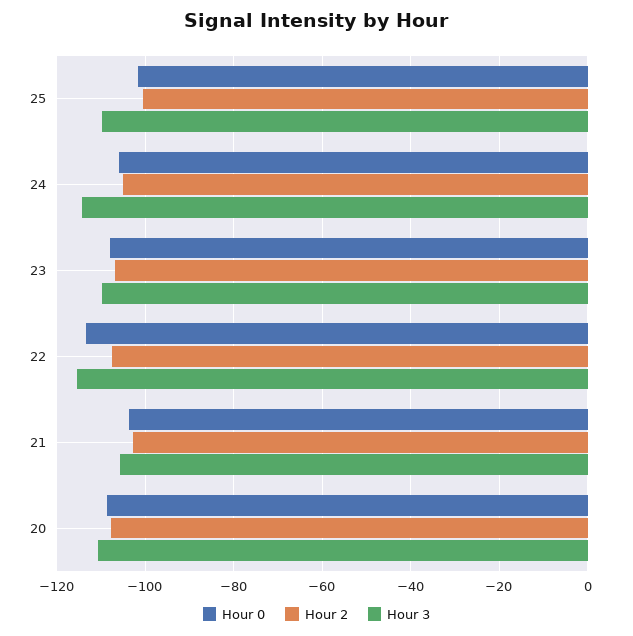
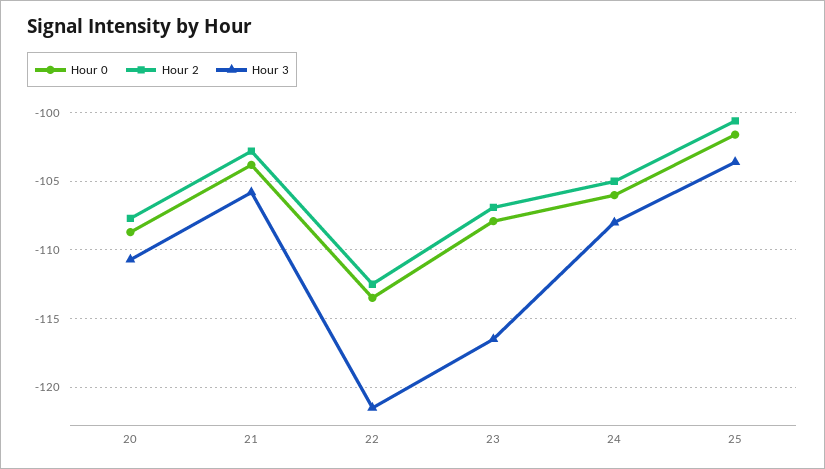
  {
    "Hour 0": {
      "25": -101.5,
      "24": -106,
      "23": -108,
      "22": -113.5,
      "21": -104,
      "20": -108.5
    },
    "Hour 2": {
      "25": -100.5,
      "24": -105,
      "23": -107,
-     "22": -108,
+     "22": -112.5,
      "21": -103,
      "20": -107.5
    },
    "Hour 3": {
-     "25": -110,
+     "25": -103.5,
-     "24": -114,
+     "24": -108,
-     "23": -110,
+     "23": -116.5,
-     "22": -116,
+     "22": -121.5,
      "21": -106,
      "20": -110.5
    }
  }

